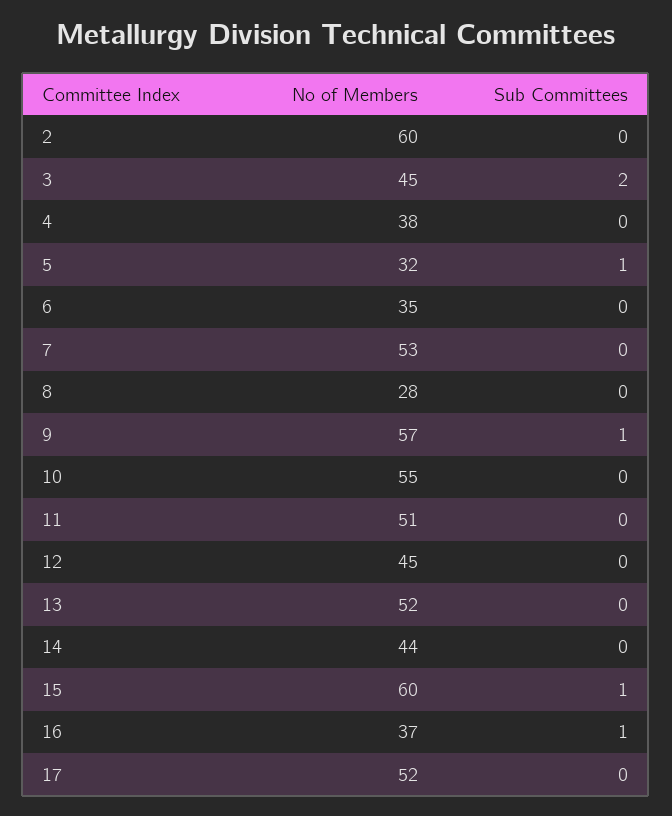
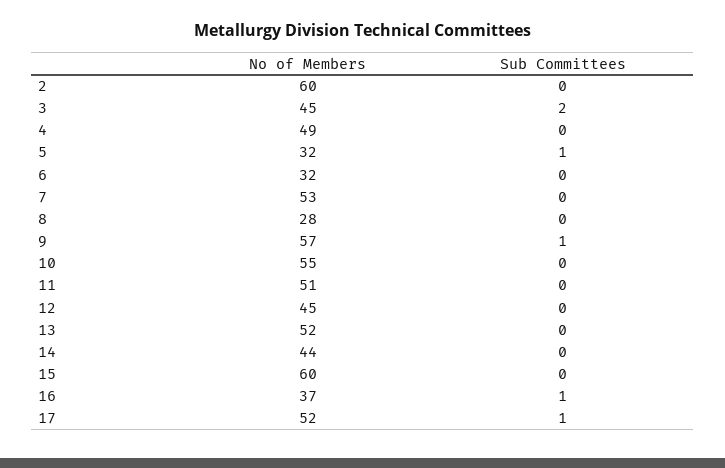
  {
    "No of Members": {
      "2": 60,
      "3": 45,
-     "4": 38,
+     "4": 49,
      "5": 32,
-     "6": 35,
+     "6": 32,
      "7": 53,
      "8": 28,
      "9": 57,
      "10": 55,
      "11": 51,
      "12": 45,
      "13": 52,
      "14": 44,
      "15": 60,
      "16": 37,
      "17": 52
    },
    "Sub Committees": {
      "2": 0,
      "3": 2,
      "4": 0,
      "5": 1,
      "6": 0,
      "7": 0,
      "8": 0,
      "9": 1,
      "10": 0,
      "11": 0,
      "12": 0,
      "13": 0,
      "14": 0,
-     "15": 1,
+     "15": 0,
      "16": 1,
-     "17": 0
+     "17": 1
    }
  }

